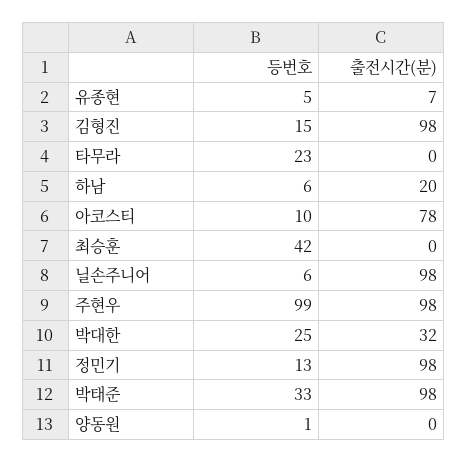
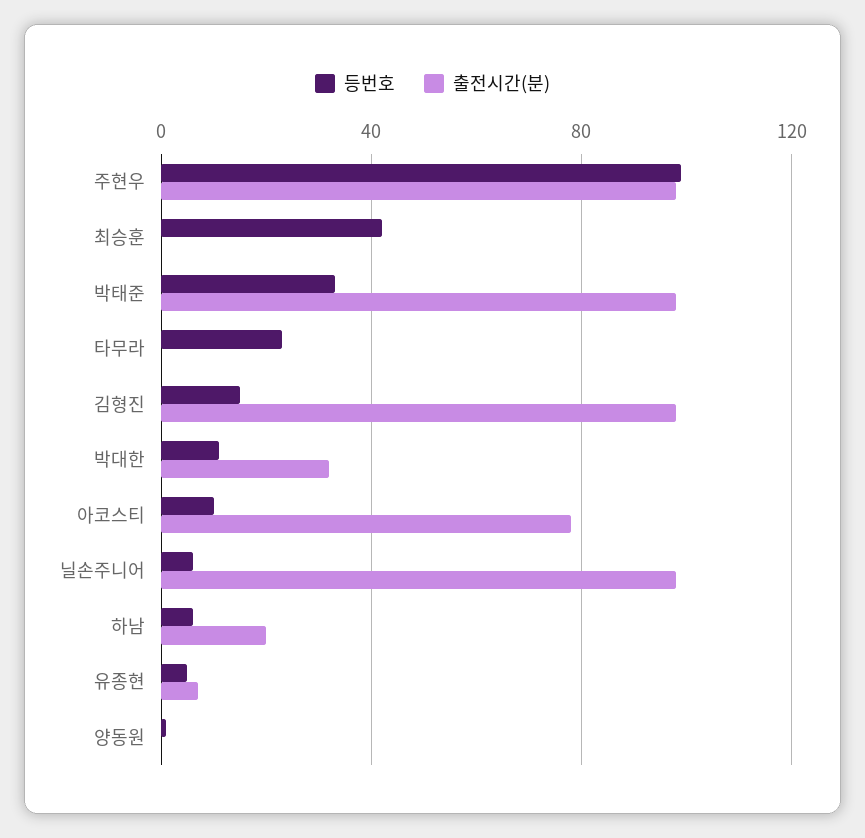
  {
    "등번호": {
      "유종현": 5,
      "김형진": 15,
      "타무라": 23,
      "하남": 6,
      "아코스티": 10,
      "최승훈": 42,
      "닐손주니어": 6,
      "주현우": 99,
-     "박대한": 25,
+     "박대한": 10,
-     "정민기": 13,
      "박태준": 33,
      "양동원": 1
    },
    "출전시간(분)": {
      "유종현": 7,
      "김형진": 98,
      "타무라": 0,
      "하남": 20,
      "아코스티": 78,
      "최승훈": 0,
      "닐손주니어": 98,
      "주현우": 98,
      "박대한": 32,
-     "정민기": 98,
      "박태준": 98,
      "양동원": 0
    }
  }

